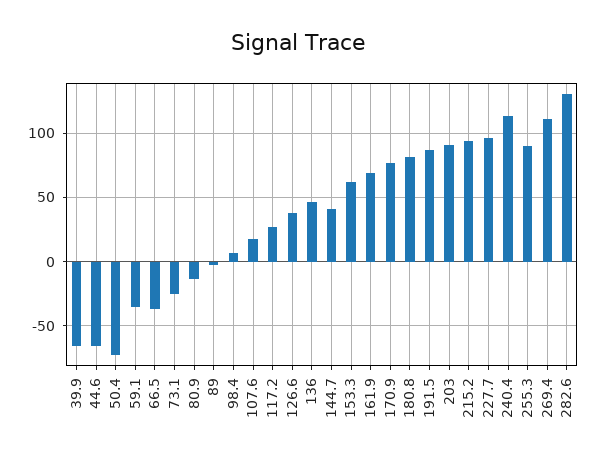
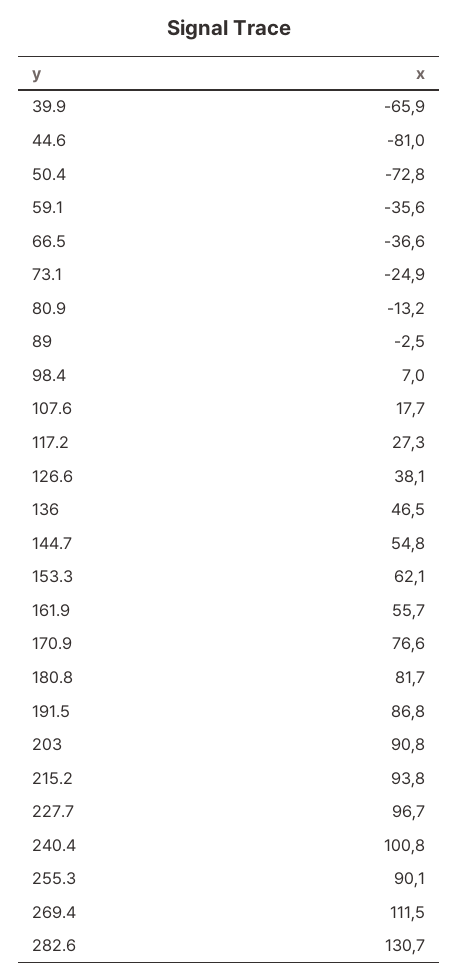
  {
    "39.9": -65.9,
-   "44.6": -65,
+   "44.6": -81,
    "50.4": -72.8,
    "59.1": -35.6,
    "66.5": -36.6,
    "73.1": -24.9,
    "80.9": -13.2,
    "89": -2.5,
    "98.4": 7,
    "107.6": 17.7,
    "117.2": 27.3,
    "126.6": 38.1,
    "136": 46.5,
-   "144.7": 40,
+   "144.7": 54.8,
    "153.3": 62.1,
-   "161.9": 70,
+   "161.9": 55.7,
    "170.9": 76.6,
    "180.8": 81.7,
    "191.5": 86.8,
    "203": 90.8,
    "215.2": 93.8,
    "227.7": 96.7,
-   "240.4": 115,
+   "240.4": 100.8,
    "255.3": 90.1,
    "269.4": 111.5,
    "282.6": 130.7
  }

